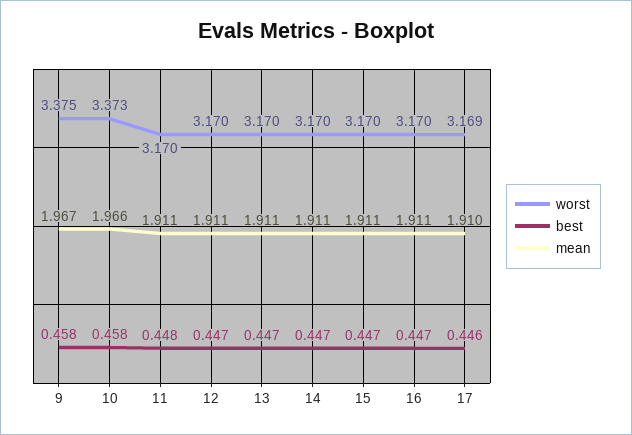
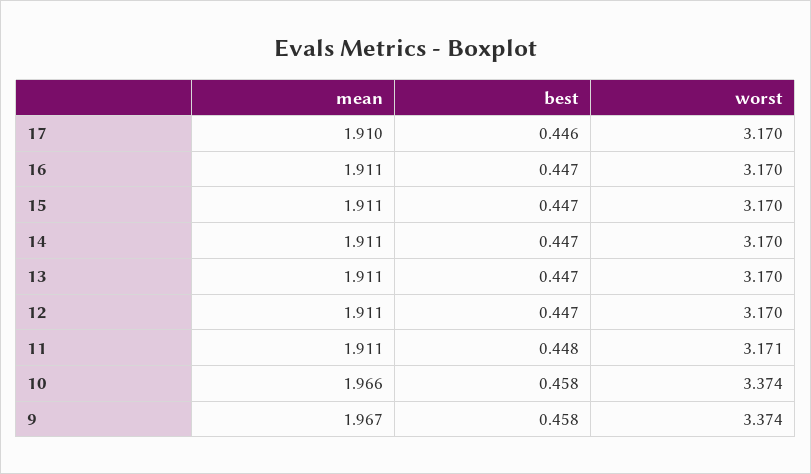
  {
    "worst": {
-     "9": 3.375,
+     "9": 3.374,
-     "10": 3.373,
+     "10": 3.374,
-     "11": 3.17,
+     "11": 3.171,
      "12": 3.17,
      "13": 3.17,
      "14": 3.17,
      "15": 3.17,
      "16": 3.17,
-     "17": 3.169
+     "17": 3.17
    },
    "best": {
      "9": 0.458,
      "10": 0.458,
      "11": 0.448,
      "12": 0.447,
      "13": 0.447,
      "14": 0.447,
      "15": 0.447,
      "16": 0.447,
      "17": 0.446
    },
    "mean": {
      "9": 1.967,
      "10": 1.966,
      "11": 1.911,
      "12": 1.911,
      "13": 1.911,
      "14": 1.911,
      "15": 1.911,
      "16": 1.911,
      "17": 1.91
    }
  }

